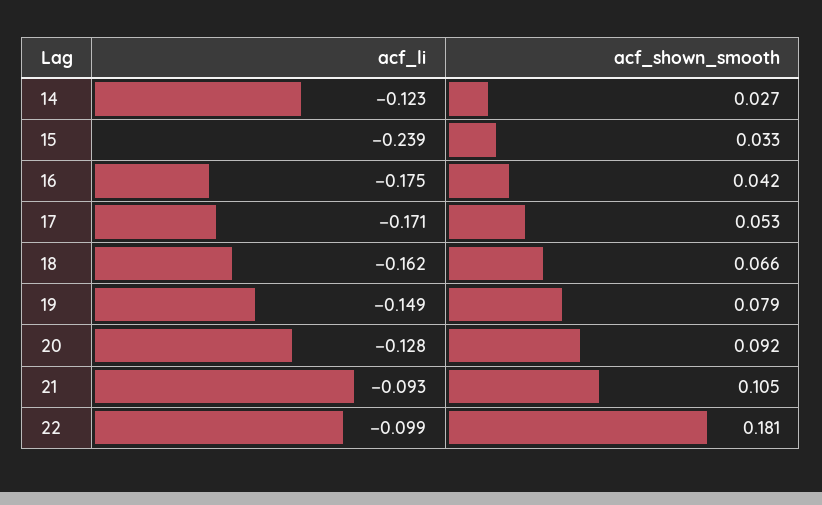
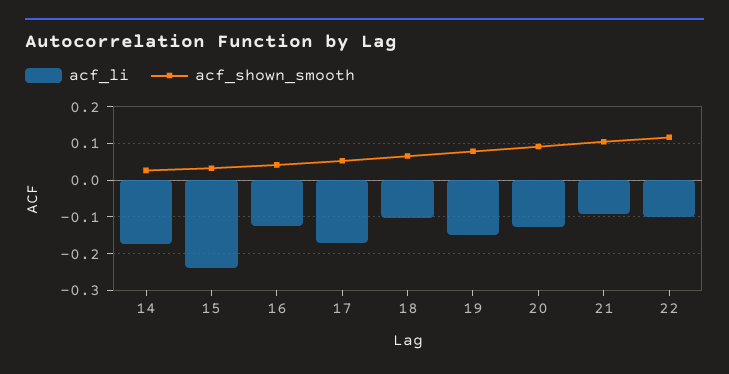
  {
    "acf_li": {
-     "14": -0.123,
+     "14": -0.18,
      "15": -0.239,
-     "16": -0.175,
+     "16": -0.12,
      "17": -0.171,
-     "18": -0.162,
+     "18": -0.1,
      "19": -0.149,
      "20": -0.128,
      "21": -0.093,
      "22": -0.099
    },
    "acf_shown_smooth": {
      "14": 0.027,
      "15": 0.033,
      "16": 0.042,
      "17": 0.053,
      "18": 0.066,
      "19": 0.079,
      "20": 0.092,
      "21": 0.105,
-     "22": 0.181
+     "22": 0.12
    }
  }

